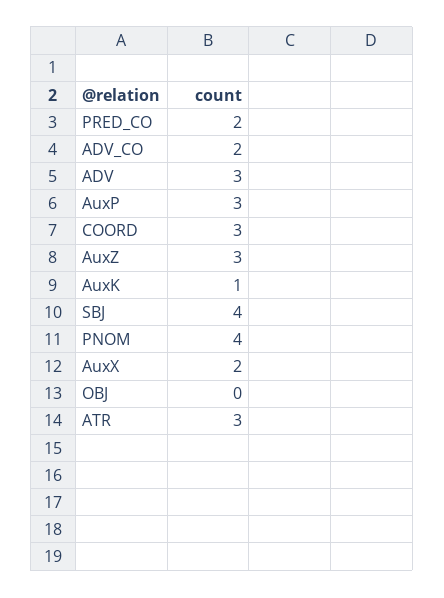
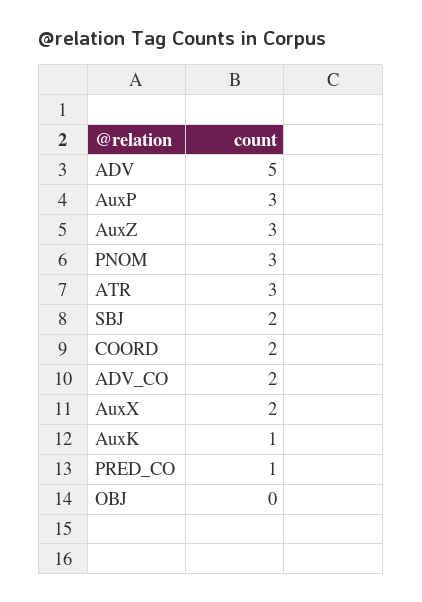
  {
-   "PRED_CO": 2,
+   "PRED_CO": 1,
    "ADV_CO": 2,
-   "ADV": 3,
+   "ADV": 5,
    "AuxP": 3,
-   "COORD": 3,
+   "COORD": 2,
    "AuxZ": 3,
    "AuxK": 1,
-   "SBJ": 4,
+   "SBJ": 2,
-   "PNOM": 4,
+   "PNOM": 3,
    "AuxX": 2,
    "OBJ": 0,
    "ATR": 3
  }

